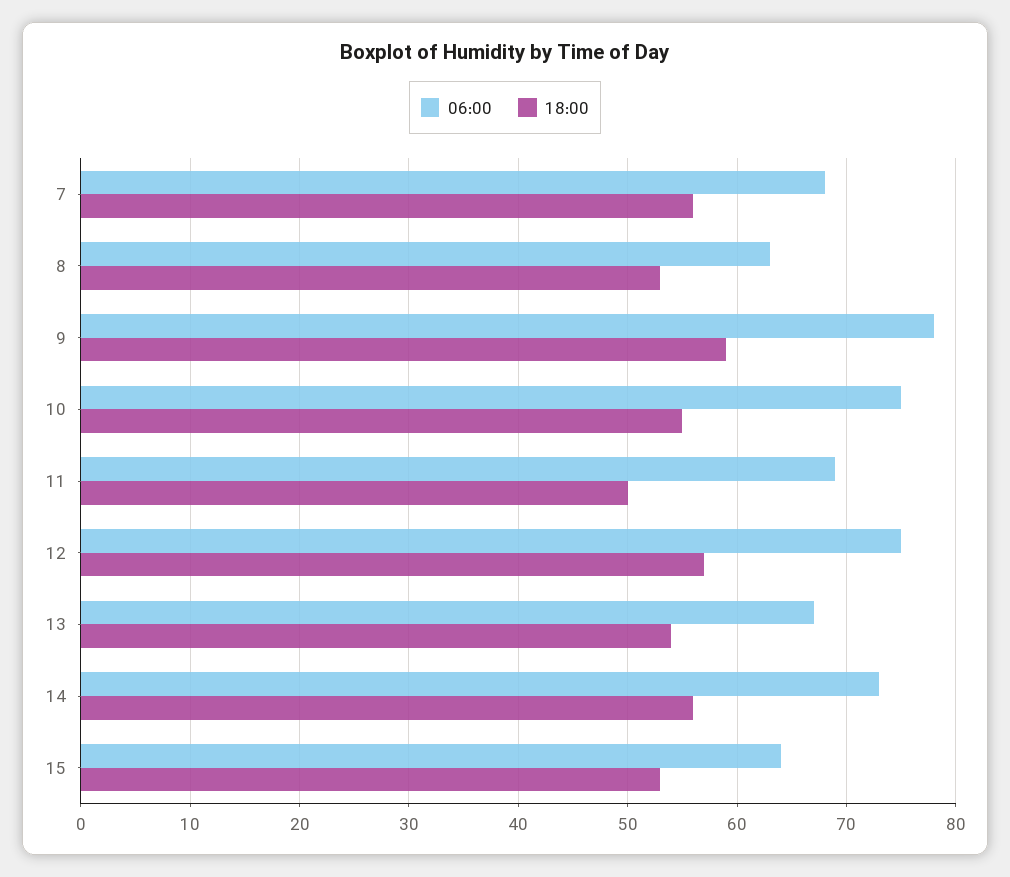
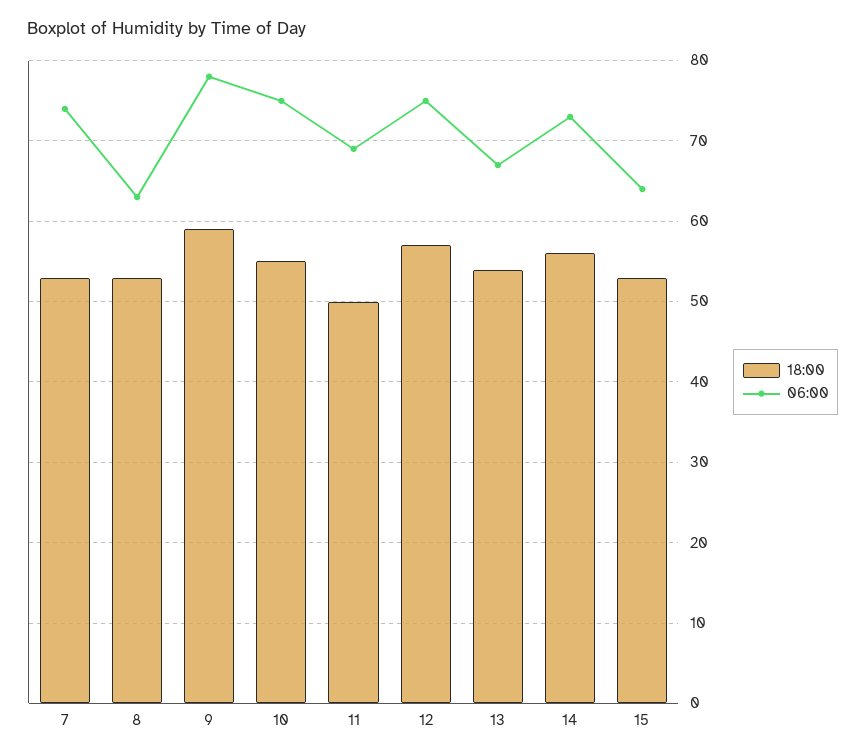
  {
    "06:00": {
-     "7": 68,
+     "7": 74,
      "8": 63,
      "9": 78,
      "10": 75,
      "11": 69,
      "12": 75,
      "13": 67,
      "14": 73,
      "15": 64
    },
    "18:00": {
-     "7": 56,
+     "7": 53,
      "8": 53,
      "9": 59,
      "10": 55,
      "11": 50,
      "12": 57,
      "13": 54,
      "14": 56,
      "15": 53
    }
  }

